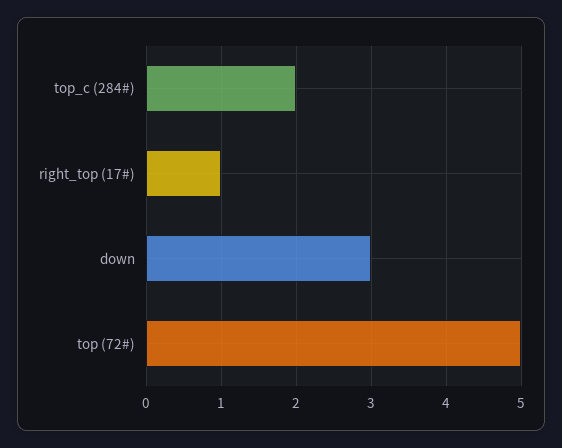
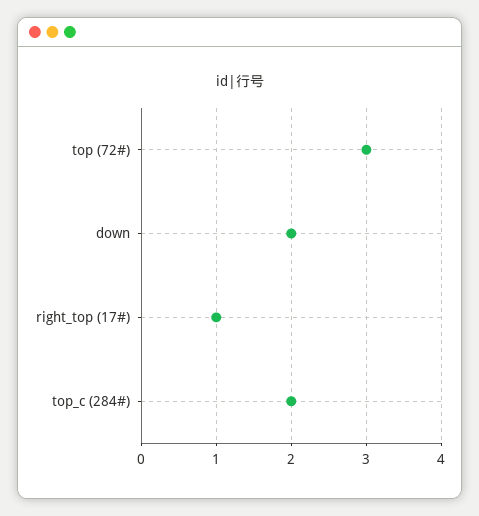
  {
    "top_c (284#)": 2,
    "right_top (17#)": 1,
-   "down": 3,
+   "down": 2,
-   "top (72#)": 5
+   "top (72#)": 3
  }

